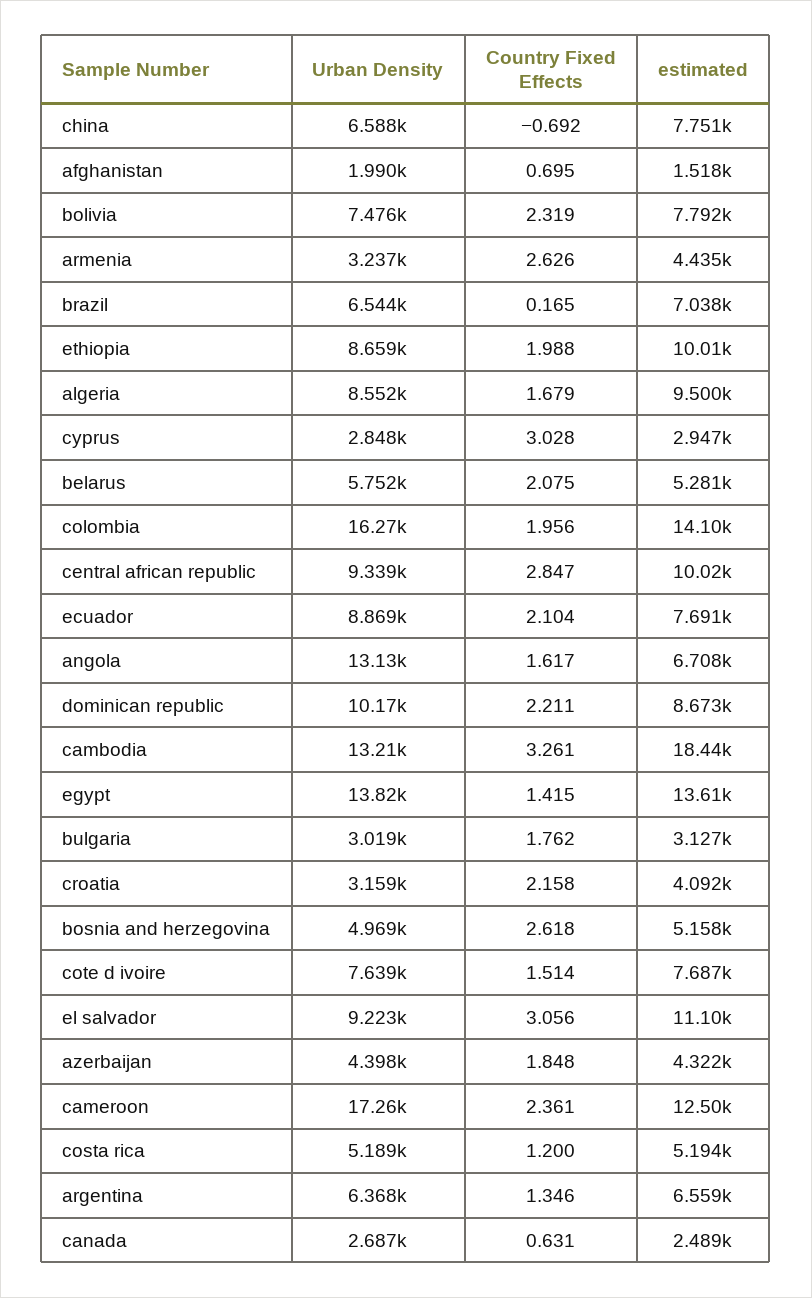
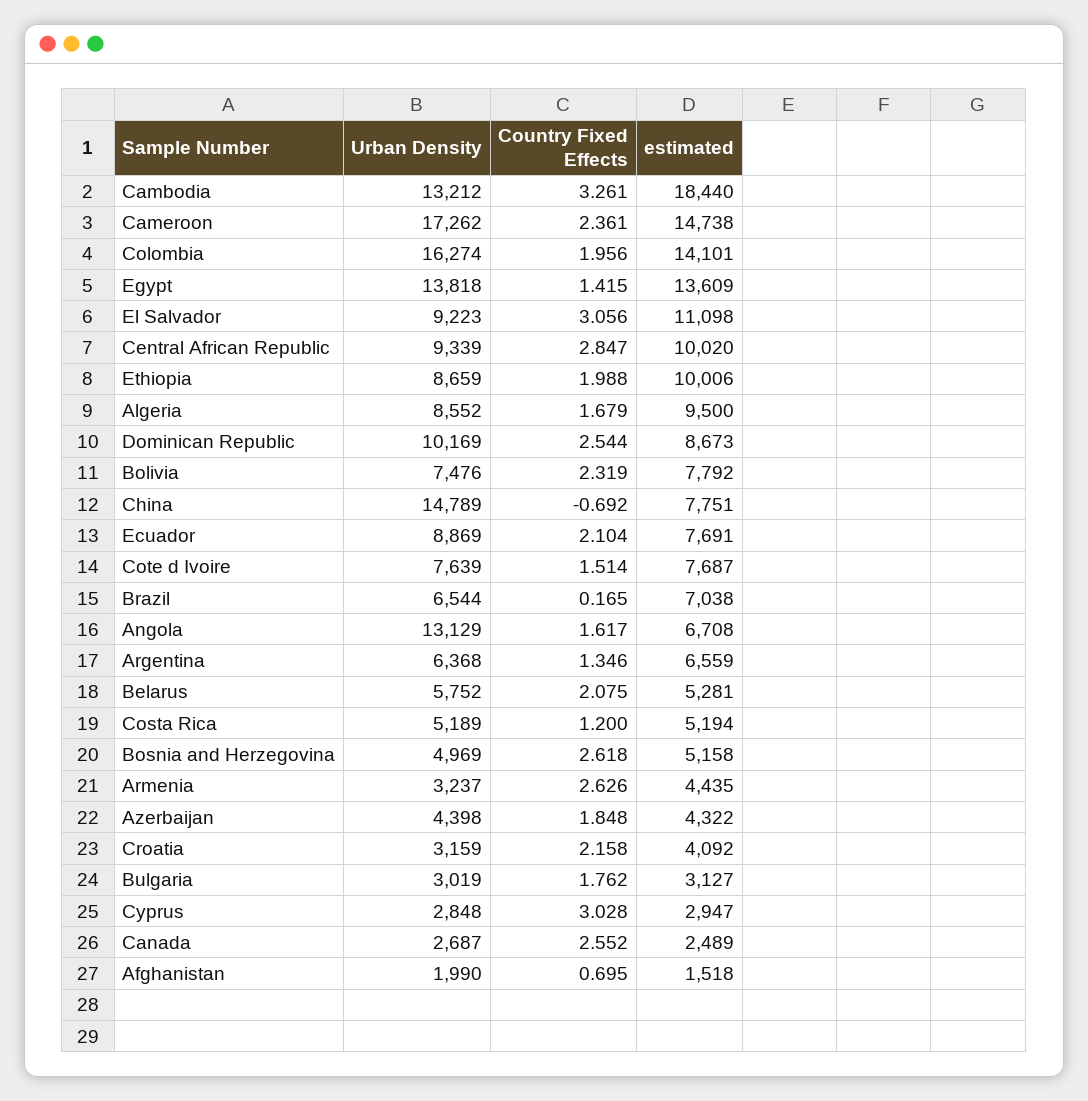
  {
    "Urban Density": {
-     "china": 6588,
+     "china": 14789,
      "afghanistan": 1990,
      "bolivia": 7476,
      "armenia": 3237,
      "brazil": 6544,
      "ethiopia": 8659,
      "algeria": 8552,
      "cyprus": 2848,
      "belarus": 5752,
      "colombia": 16274,
      "central african republic": 9339,
      "ecuador": 8869,
      "angola": 13129,
      "dominican republic": 10169,
      "cambodia": 13212,
      "egypt": 13818,
      "bulgaria": 3019,
      "croatia": 3159,
      "bosnia and herzegovina": 4969,
      "cote d ivoire": 7639,
      "el salvador": 9223,
      "azerbaijan": 4398,
      "cameroon": 17262,
      "costa rica": 5189,
      "argentina": 6368,
      "canada": 2687
    },
    "Country Fixed Effects": {
      "china": -0.692,
      "afghanistan": 0.695,
      "bolivia": 2.319,
      "armenia": 2.626,
      "brazil": 0.165,
      "ethiopia": 1.988,
      "algeria": 1.679,
      "cyprus": 3.028,
      "belarus": 2.075,
      "colombia": 1.956,
      "central african republic": 2.847,
      "ecuador": 2.104,
      "angola": 1.617,
-     "dominican republic": 2.211,
+     "dominican republic": 2.544,
      "cambodia": 3.261,
      "egypt": 1.415,
      "bulgaria": 1.762,
      "croatia": 2.158,
      "bosnia and herzegovina": 2.618,
      "cote d ivoire": 1.514,
      "el salvador": 3.056,
      "azerbaijan": 1.848,
      "cameroon": 2.361,
      "costa rica": 1.2,
      "argentina": 1.346,
-     "canada": 0.631
+     "canada": 2.552
    },
    "estimated": {
      "china": 7751,
      "afghanistan": 1518,
      "bolivia": 7792,
      "armenia": 4435,
      "brazil": 7038,
      "ethiopia": 10006,
      "algeria": 9500,
      "cyprus": 2947,
      "belarus": 5281,
      "colombia": 14101,
      "central african republic": 10020,
      "ecuador": 7691,
      "angola": 6708,
      "dominican republic": 8673,
      "cambodia": 18440,
      "egypt": 13609,
      "bulgaria": 3127,
      "croatia": 4092,
      "bosnia and herzegovina": 5158,
      "cote d ivoire": 7687,
      "el salvador": 11098,
      "azerbaijan": 4322,
-     "cameroon": 12500,
+     "cameroon": 14738,
      "costa rica": 5194,
      "argentina": 6559,
      "canada": 2489
    }
  }

